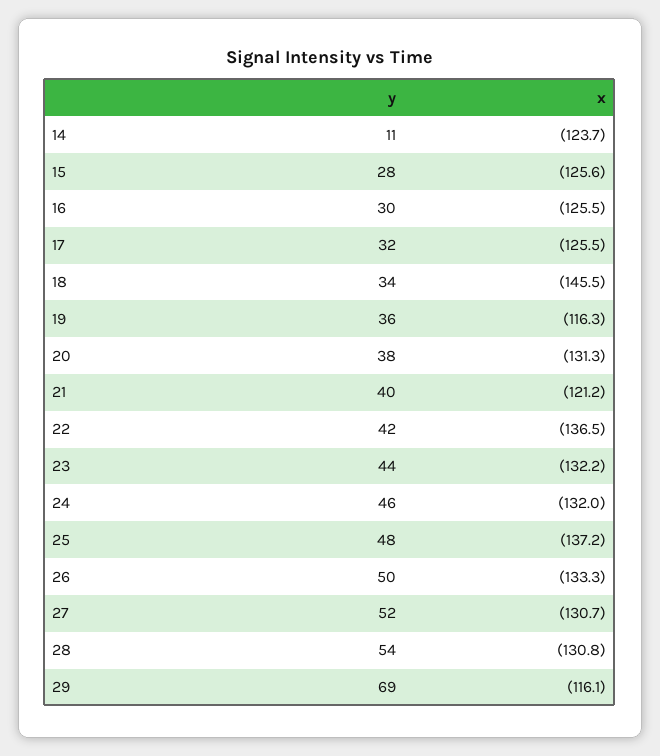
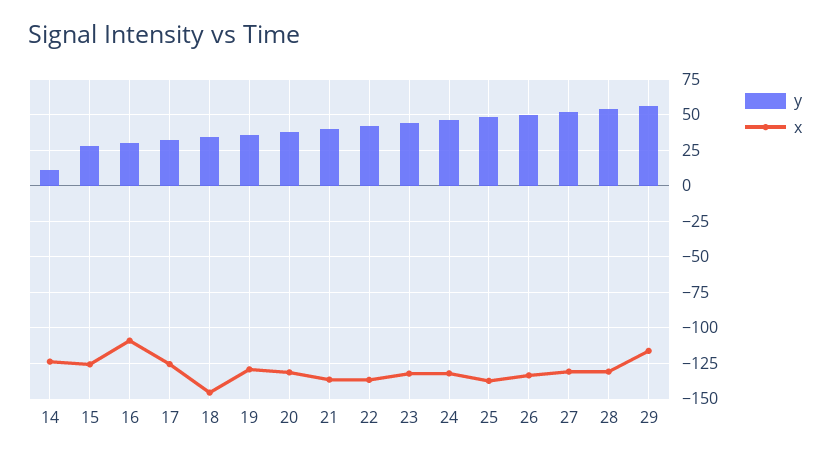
  {
    "y": {
      "14": 11,
      "15": 28,
      "16": 30,
      "17": 32,
      "18": 34,
      "19": 36,
      "20": 38,
      "21": 40,
      "22": 42,
      "23": 44,
      "24": 46,
      "25": 48,
      "26": 50,
      "27": 52,
      "28": 54,
-     "29": 69
+     "29": 55
    },
    "x": {
      "14": -123.7,
      "15": -125.6,
-     "16": -125.5,
+     "16": -110,
      "17": -125.5,
      "18": -145.5,
-     "19": -116.3,
+     "19": -130,
      "20": -131.3,
-     "21": -121.2,
+     "21": -135,
      "22": -136.5,
      "23": -132.2,
      "24": -132,
      "25": -137.2,
      "26": -133.3,
      "27": -130.7,
      "28": -130.8,
      "29": -116.1
    }
  }

